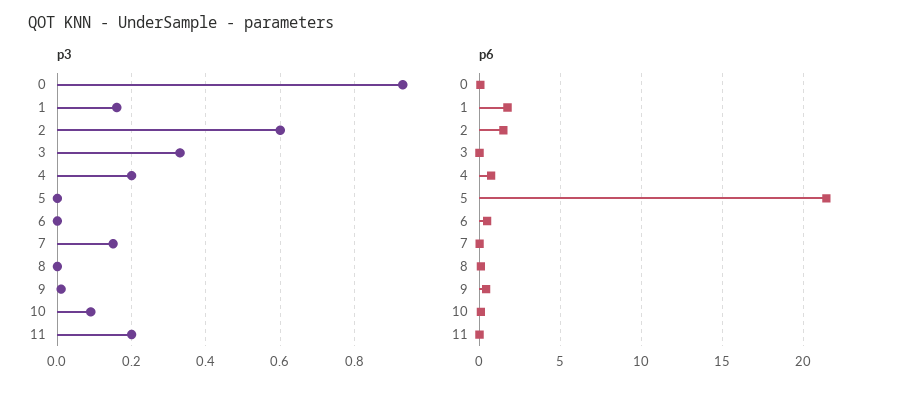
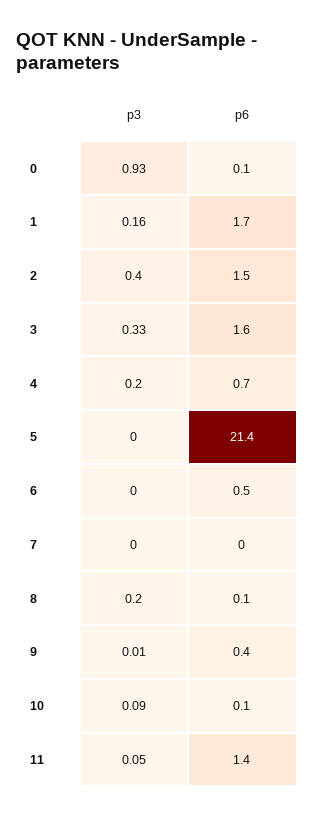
  {
    "p3": {
      "0": 0.93,
      "1": 0.16,
-     "2": 0.6,
+     "2": 0.4,
      "3": 0.33,
      "4": 0.2,
      "5": 0,
      "6": 0,
-     "7": 0.15,
+     "7": 0,
-     "8": 0,
+     "8": 0.2,
      "9": 0.01,
      "10": 0.09,
-     "11": 0.2
+     "11": 0.05
    },
    "p6": {
      "0": 0.1,
      "1": 1.7,
      "2": 1.5,
-     "3": 0,
+     "3": 1.6,
      "4": 0.7,
      "5": 21.4,
      "6": 0.5,
      "7": 0,
      "8": 0.1,
      "9": 0.4,
      "10": 0.1,
-     "11": 0
+     "11": 1.4
    }
  }

